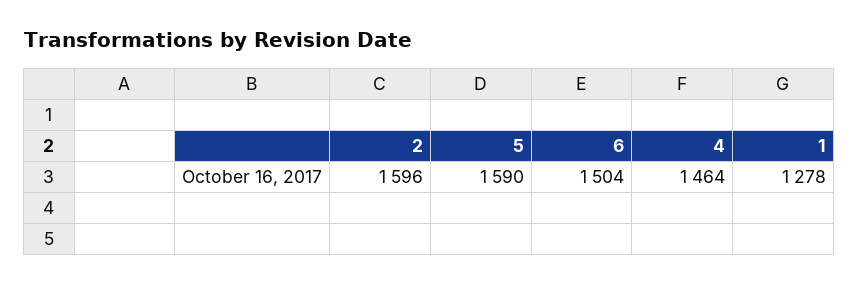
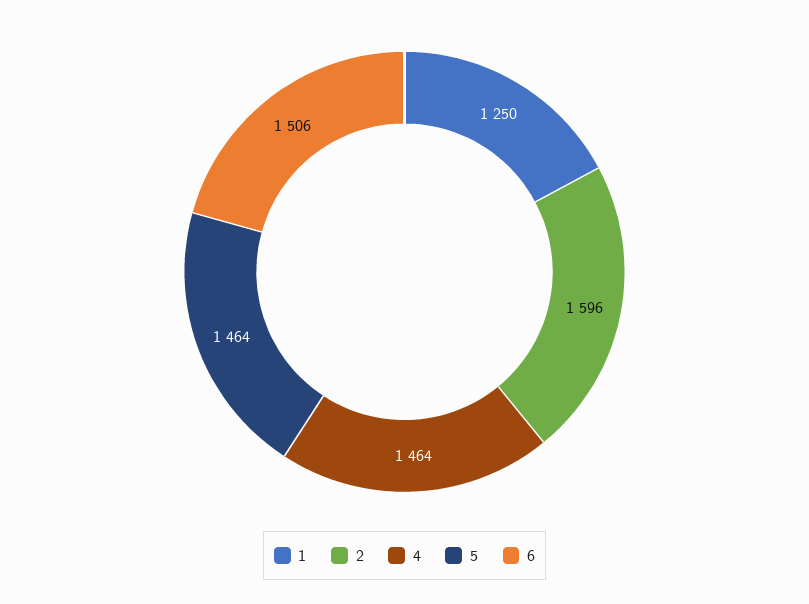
  {
    "2": 1596,
-   "5": 1590,
+   "5": 1464,
-   "6": 1504,
+   "6": 1506,
    "4": 1464,
-   "1": 1278
+   "1": 1250
  }

